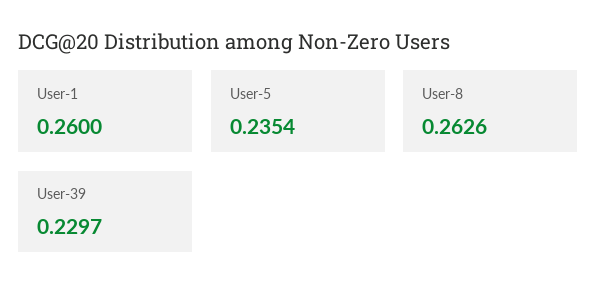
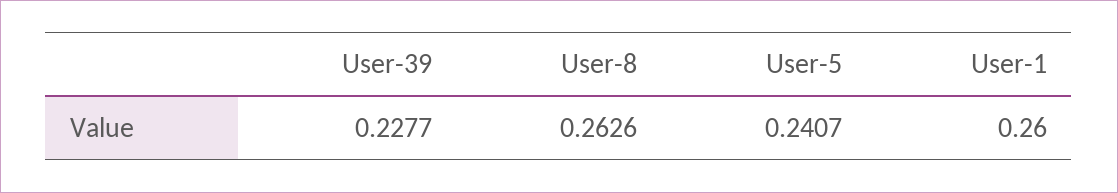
  {
    "User-1": 0.26,
-   "User-5": 0.2354,
+   "User-5": 0.2407,
    "User-8": 0.2626,
-   "User-39": 0.2297
+   "User-39": 0.2277
  }

